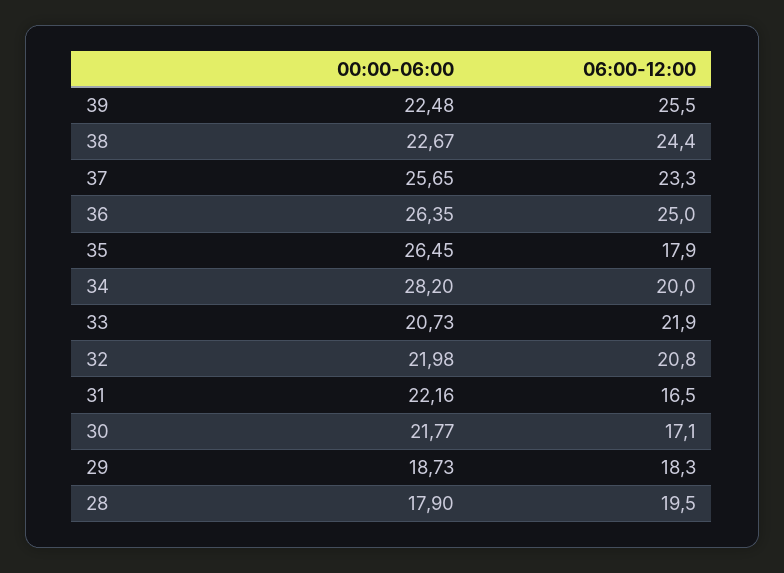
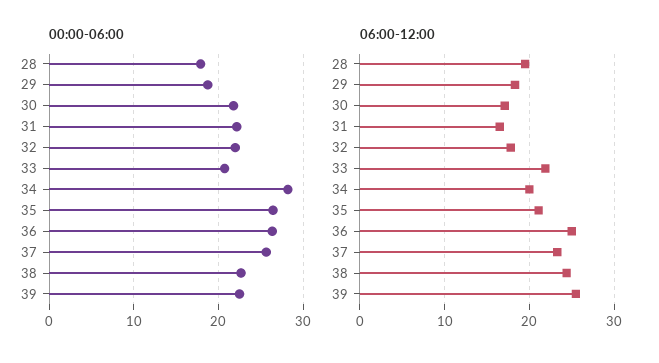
  {
    "00:00-06:00": {
      "39": 22.48,
      "38": 22.67,
      "37": 25.65,
      "36": 26.35,
      "35": 26.45,
      "34": 28.2,
      "33": 20.73,
      "32": 21.98,
      "31": 22.16,
      "30": 21.77,
      "29": 18.73,
      "28": 17.9
    },
    "06:00-12:00": {
      "39": 25.5,
      "38": 24.4,
      "37": 23.3,
      "36": 25,
-     "35": 17.9,
+     "35": 21,
      "34": 20,
      "33": 21.9,
-     "32": 20.8,
+     "32": 18,
      "31": 16.5,
      "30": 17.1,
      "29": 18.3,
      "28": 19.5
    }
  }

